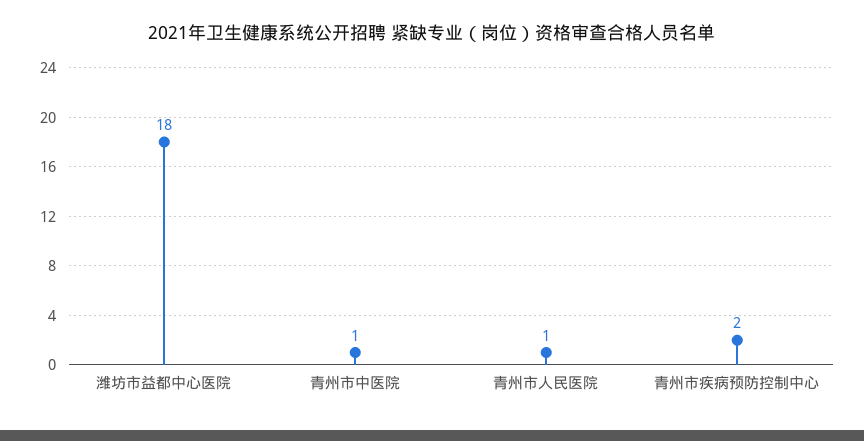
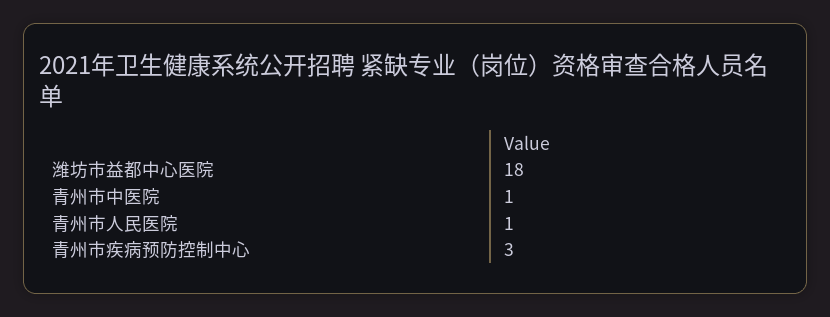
  {
    "潍坊市益都中心医院": 18,
    "青州市中医院": 1,
    "青州市人民医院": 1,
-   "青州市疾病预防控制中心": 2
+   "青州市疾病预防控制中心": 3
  }

